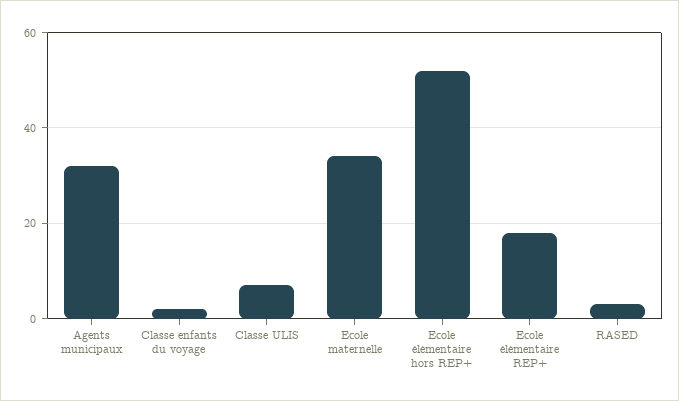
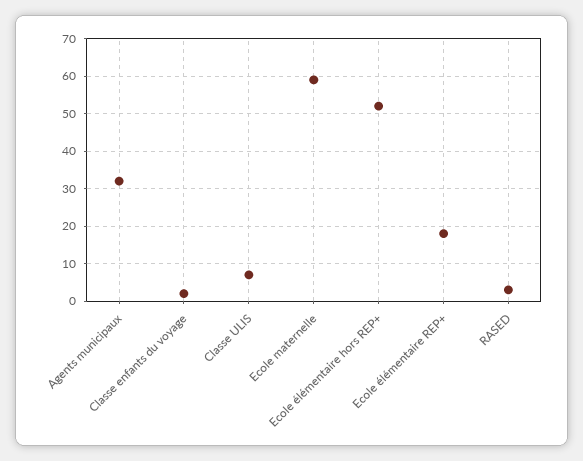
  {
    "Agents municipaux": 30,
    "Classe enfants du voyage": 0,
    "Classe ULIS": 5,
-   "Ecole maternelle": 35,
+   "Ecole maternelle": 60,
    "Ecole élémentaire hors REP+": 50,
    "Ecole élémentaire REP+": 20,
    "RASED": 5
  }

